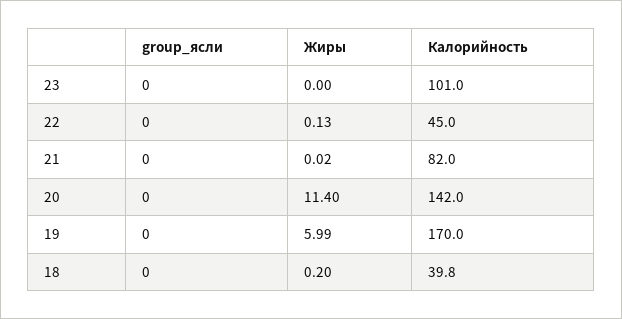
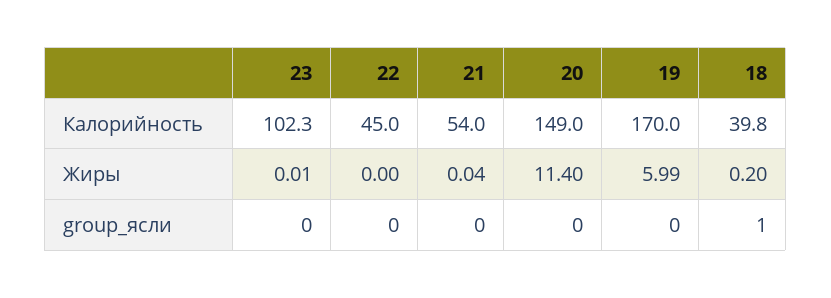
  {
    "group_ясли": {
      "23": 0,
      "22": 0,
      "21": 0,
      "20": 0,
      "19": 0,
-     "18": 0
+     "18": 1
    },
    "Жиры": {
-     "23": 0,
+     "23": 0.01,
-     "22": 0.13,
+     "22": 0,
-     "21": 0.02,
+     "21": 0.04,
      "20": 11.4,
      "19": 5.99,
      "18": 0.2
    },
    "Калорийность": {
-     "23": 101,
+     "23": 102.3,
      "22": 45,
-     "21": 82,
+     "21": 54,
-     "20": 142,
+     "20": 149,
      "19": 170,
      "18": 39.8
    }
  }

